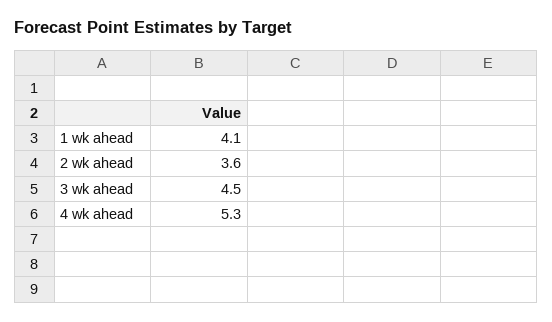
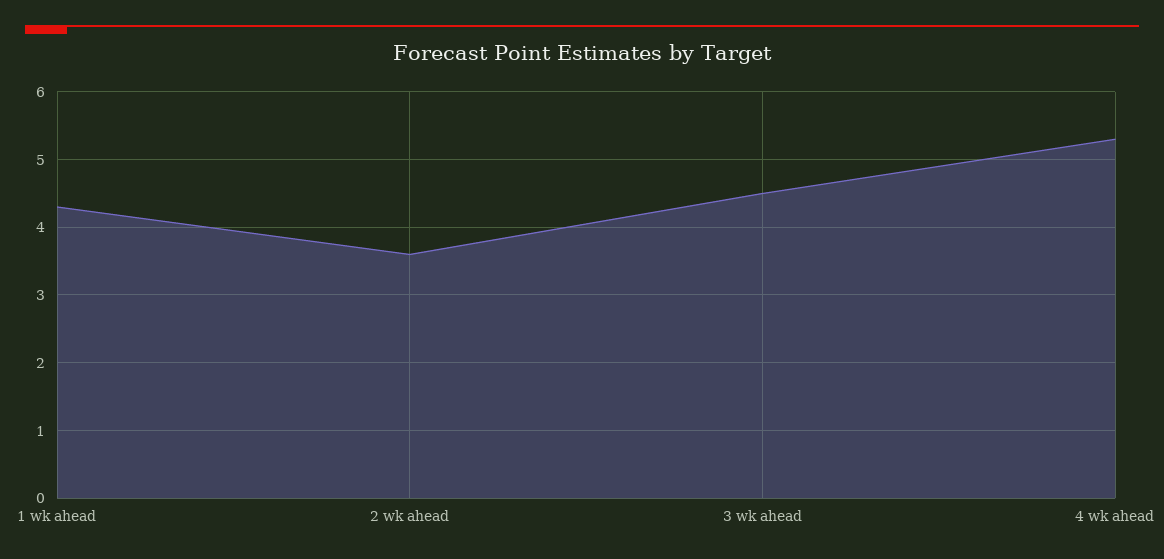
  {
-   "1 wk ahead": 4.1,
+   "1 wk ahead": 4.3,
    "2 wk ahead": 3.6,
    "3 wk ahead": 4.5,
    "4 wk ahead": 5.3
  }

